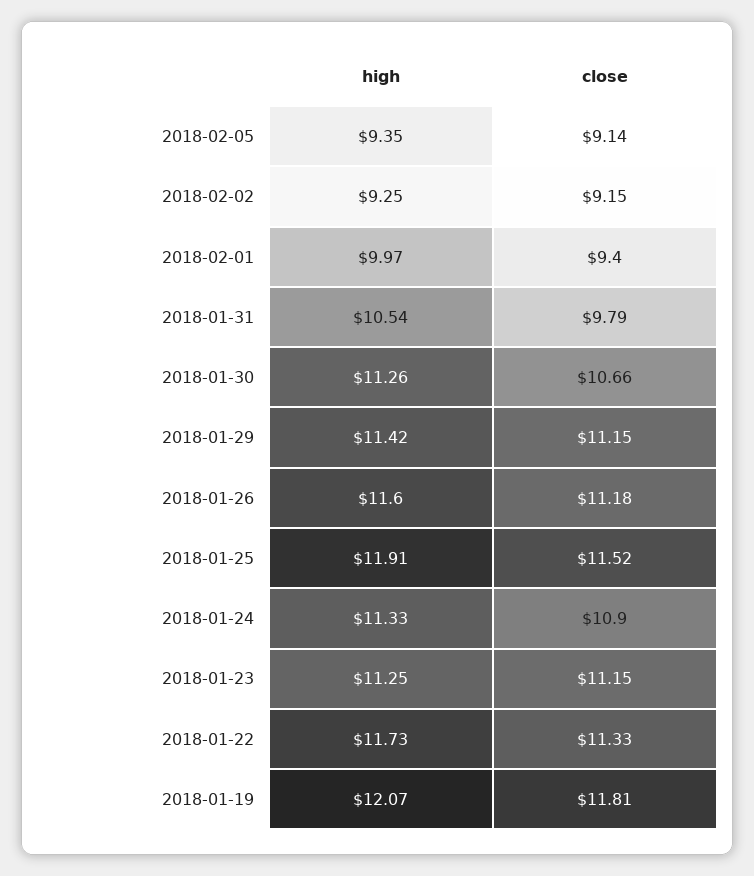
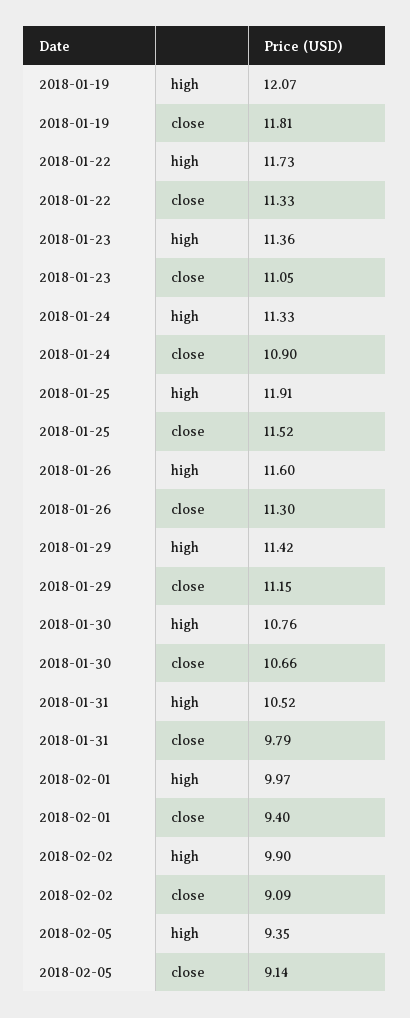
  {
    "high": {
      "2018-02-05": 9.35,
-     "2018-02-02": 9.25,
+     "2018-02-02": 9.9,
      "2018-02-01": 9.97,
-     "2018-01-31": 10.54,
+     "2018-01-31": 10.52,
-     "2018-01-30": 11.26,
+     "2018-01-30": 10.76,
      "2018-01-29": 11.42,
      "2018-01-26": 11.6,
      "2018-01-25": 11.91,
      "2018-01-24": 11.33,
-     "2018-01-23": 11.25,
+     "2018-01-23": 11.36,
      "2018-01-22": 11.73,
      "2018-01-19": 12.07
    },
    "close": {
      "2018-02-05": 9.14,
-     "2018-02-02": 9.15,
+     "2018-02-02": 9.09,
      "2018-02-01": 9.4,
      "2018-01-31": 9.79,
      "2018-01-30": 10.66,
      "2018-01-29": 11.15,
-     "2018-01-26": 11.18,
+     "2018-01-26": 11.3,
      "2018-01-25": 11.52,
      "2018-01-24": 10.9,
-     "2018-01-23": 11.15,
+     "2018-01-23": 11.05,
      "2018-01-22": 11.33,
      "2018-01-19": 11.81
    }
  }

